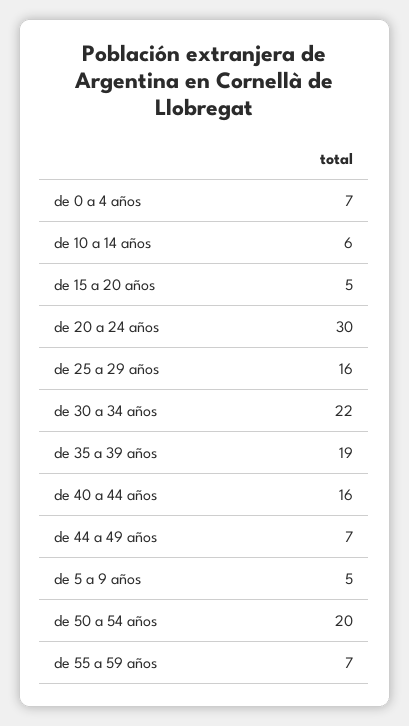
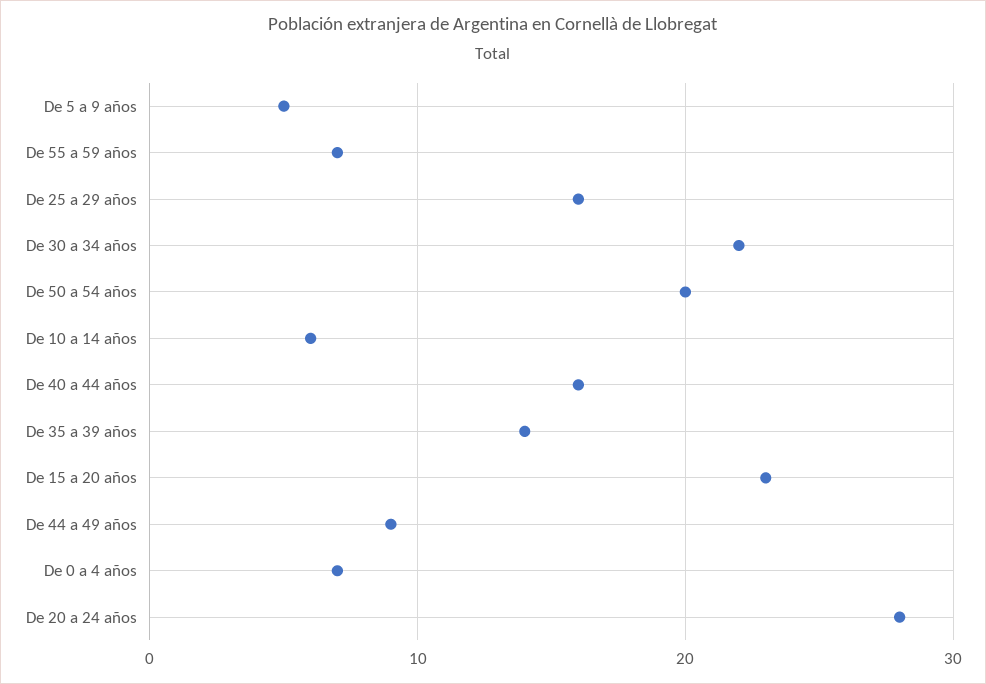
  {
    "de 0 a 4 años": 7,
    "de 10 a 14 años": 6,
-   "de 15 a 20 años": 5,
+   "de 15 a 20 años": 23,
-   "de 20 a 24 años": 30,
+   "de 20 a 24 años": 28,
    "de 25 a 29 años": 16,
    "de 30 a 34 años": 22,
-   "de 35 a 39 años": 19,
+   "de 35 a 39 años": 14,
    "de 40 a 44 años": 16,
-   "de 44 a 49 años": 7,
+   "de 44 a 49 años": 9,
    "de 5 a 9 años": 5,
    "de 50 a 54 años": 20,
    "de 55 a 59 años": 7
  }

